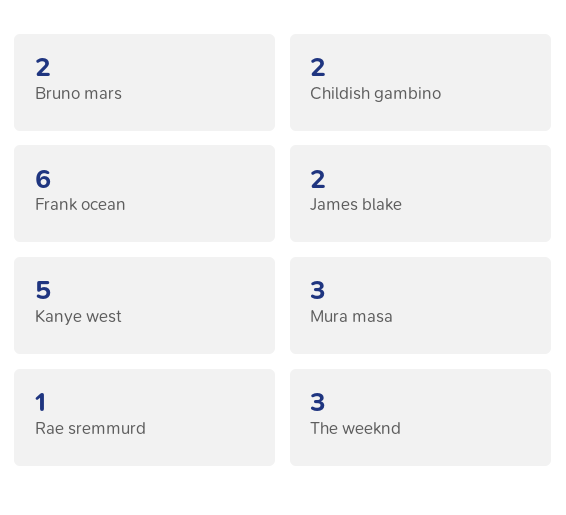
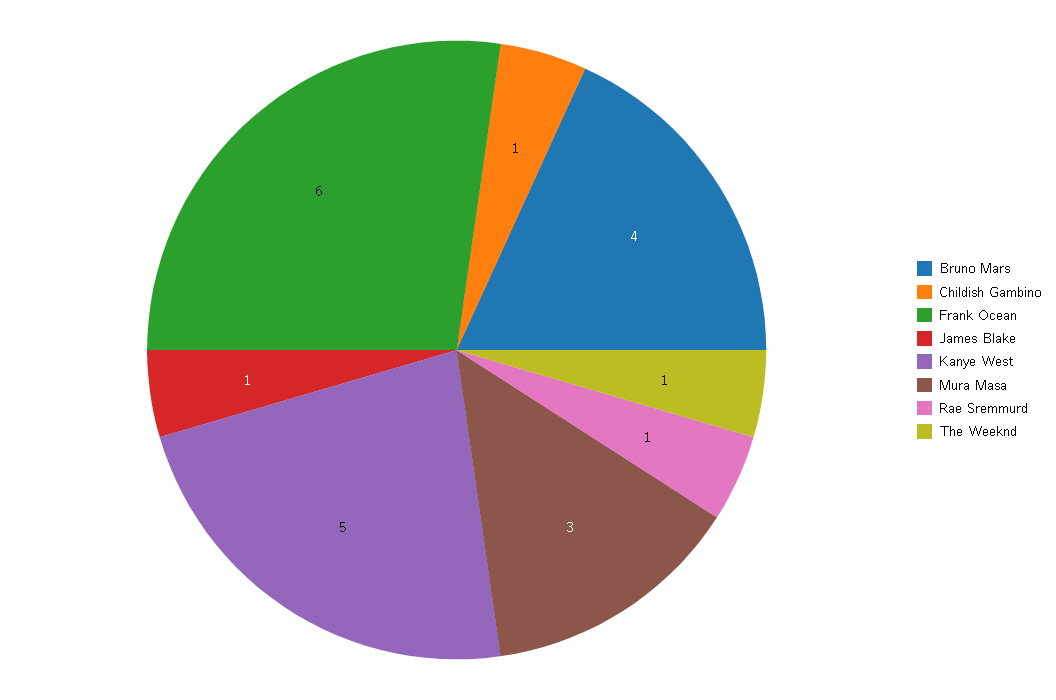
  {
-   "Bruno mars": 2,
+   "Bruno mars": 4,
-   "Childish gambino": 2,
+   "Childish gambino": 1,
    "Frank ocean": 6,
-   "James blake": 2,
+   "James blake": 1,
    "Kanye west": 5,
    "Mura masa": 3,
    "Rae sremmurd": 1,
-   "The weeknd": 3
+   "The weeknd": 1
  }

